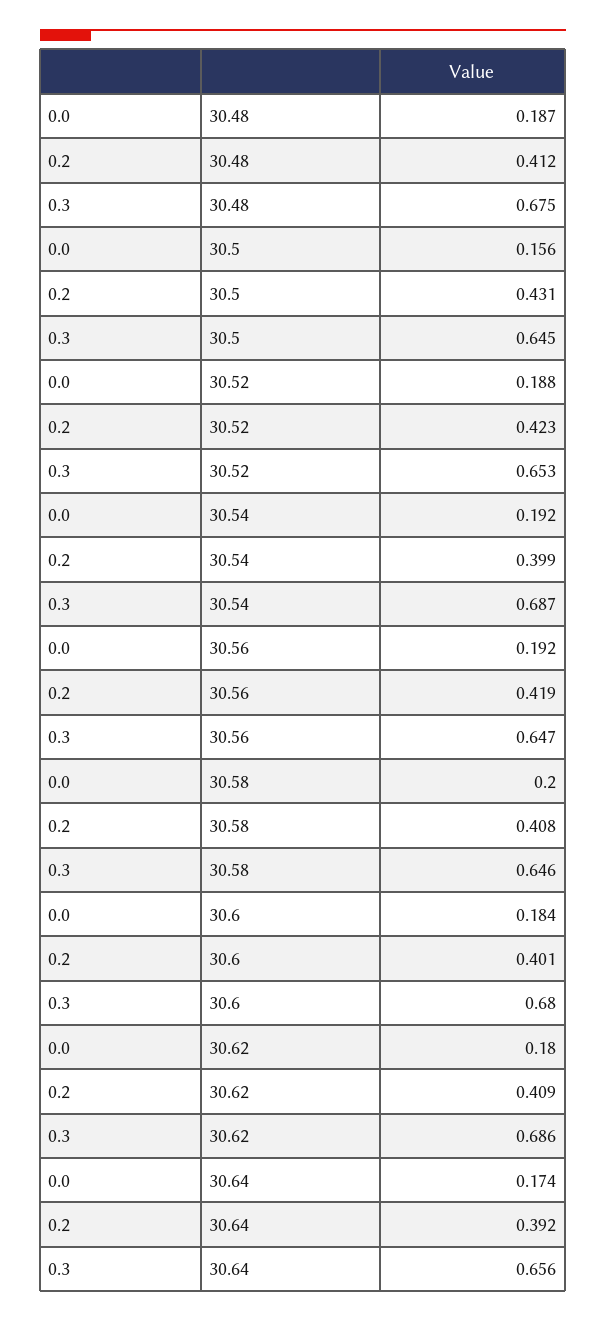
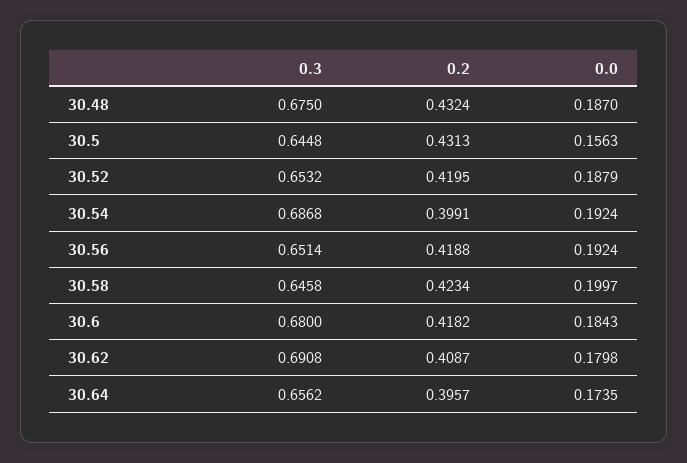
  {
    "0.0": {
      "30.48": 0.187,
      "30.5": 0.1563,
      "30.52": 0.1879,
      "30.54": 0.1924,
      "30.56": 0.1924,
      "30.58": 0.1997,
      "30.6": 0.1843,
      "30.62": 0.1798,
      "30.64": 0.1735
    },
    "0.2": {
-     "30.48": 0.412,
+     "30.48": 0.4324,
      "30.5": 0.4313,
-     "30.52": 0.423,
+     "30.52": 0.4195,
      "30.54": 0.3991,
      "30.56": 0.4188,
-     "30.58": 0.408,
+     "30.58": 0.4234,
-     "30.6": 0.401,
+     "30.6": 0.4182,
      "30.62": 0.4087,
-     "30.64": 0.392
+     "30.64": 0.3957
    },
    "0.3": {
      "30.48": 0.675,
      "30.5": 0.6448,
      "30.52": 0.6532,
      "30.54": 0.6868,
-     "30.56": 0.647,
+     "30.56": 0.6514,
      "30.58": 0.6458,
      "30.6": 0.68,
-     "30.62": 0.686,
+     "30.62": 0.6908,
      "30.64": 0.6562
    }
  }

